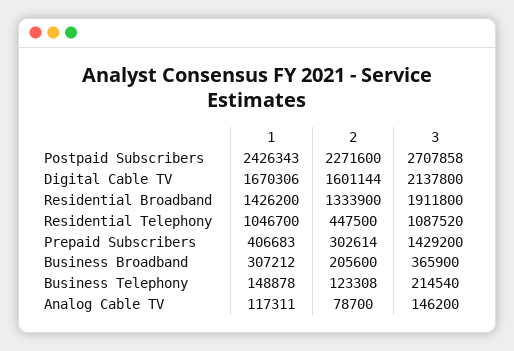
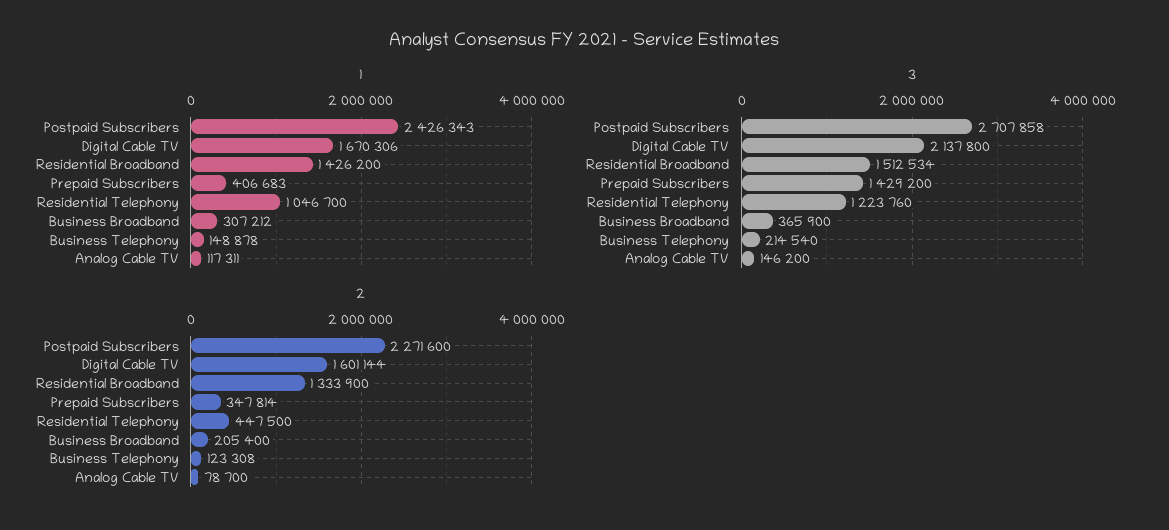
  {
    "1": {
      "Postpaid Subscribers": 2426343,
      "Digital Cable TV": 1670306,
      "Residential Broadband": 1426200,
      "Residential Telephony": 1046700,
      "Prepaid Subscribers": 406683,
      "Business Broadband": 307212,
      "Business Telephony": 148878,
      "Analog Cable TV": 117311
    },
    "2": {
      "Postpaid Subscribers": 2271600,
      "Digital Cable TV": 1601144,
      "Residential Broadband": 1333900,
      "Residential Telephony": 447500,
-     "Prepaid Subscribers": 302614,
+     "Prepaid Subscribers": 347814,
-     "Business Broadband": 205600,
+     "Business Broadband": 205400,
      "Business Telephony": 123308,
      "Analog Cable TV": 78700
    },
    "3": {
      "Postpaid Subscribers": 2707858,
      "Digital Cable TV": 2137800,
-     "Residential Broadband": 1911800,
+     "Residential Broadband": 1512534,
-     "Residential Telephony": 1087520,
+     "Residential Telephony": 1223760,
      "Prepaid Subscribers": 1429200,
      "Business Broadband": 365900,
      "Business Telephony": 214540,
      "Analog Cable TV": 146200
    }
  }

